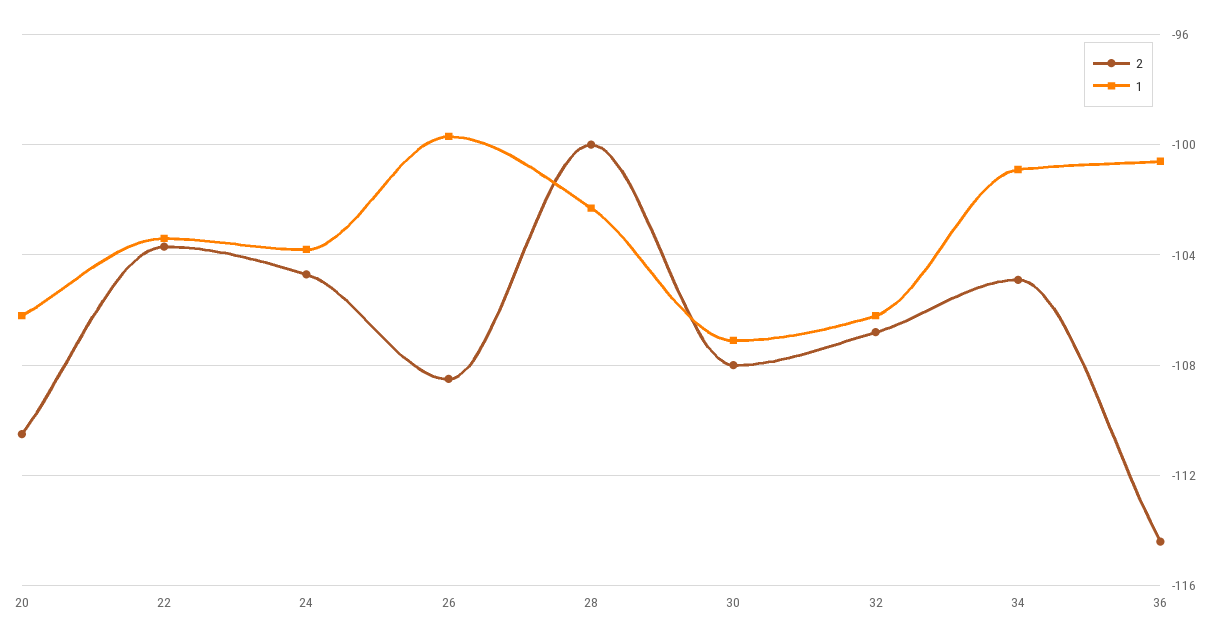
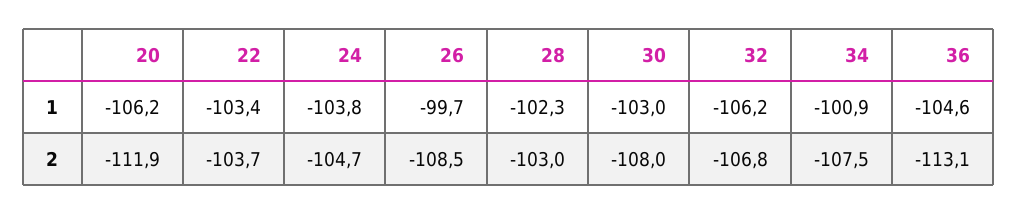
  {
    "2": {
-     "20": -110.5,
+     "20": -111.9,
      "22": -103.7,
      "24": -104.7,
      "26": -108.5,
-     "28": -100,
+     "28": -103,
      "30": -108,
      "32": -106.8,
-     "34": -105,
+     "34": -107.5,
-     "36": -114.5
+     "36": -113.1
    },
    "1": {
      "20": -106.2,
      "22": -103.4,
      "24": -103.8,
      "26": -99.7,
      "28": -102.3,
-     "30": -107,
+     "30": -103,
      "32": -106.2,
      "34": -100.9,
-     "36": -100.5
+     "36": -104.6
    }
  }

